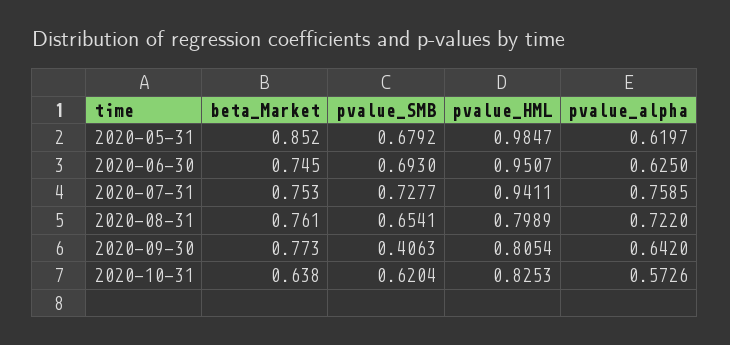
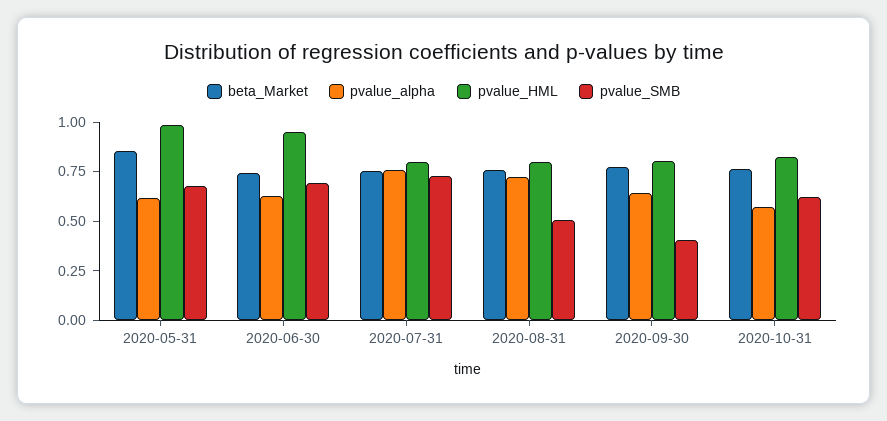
  {
    "beta_Market": {
      "2020-05-31": 0.852,
      "2020-06-30": 0.745,
      "2020-07-31": 0.753,
      "2020-08-31": 0.761,
      "2020-09-30": 0.773,
-     "2020-10-31": 0.638
+     "2020-10-31": 0.75
    },
    "pvalue_SMB": {
      "2020-05-31": 0.6792,
      "2020-06-30": 0.693,
      "2020-07-31": 0.7277,
-     "2020-08-31": 0.6541,
+     "2020-08-31": 0.5,
      "2020-09-30": 0.4063,
      "2020-10-31": 0.6204
    },
    "pvalue_HML": {
      "2020-05-31": 0.9847,
      "2020-06-30": 0.9507,
-     "2020-07-31": 0.9411,
+     "2020-07-31": 0.8,
      "2020-08-31": 0.7989,
      "2020-09-30": 0.8054,
      "2020-10-31": 0.8253
    },
    "pvalue_alpha": {
      "2020-05-31": 0.6197,
      "2020-06-30": 0.625,
      "2020-07-31": 0.7585,
      "2020-08-31": 0.722,
      "2020-09-30": 0.642,
      "2020-10-31": 0.5726
    }
  }

